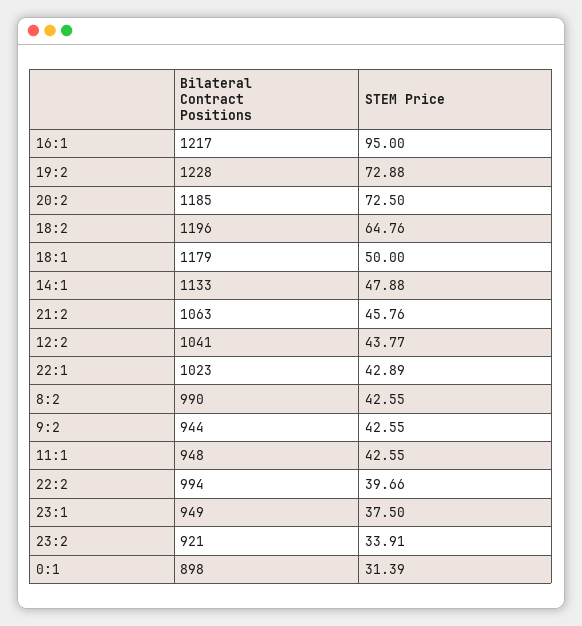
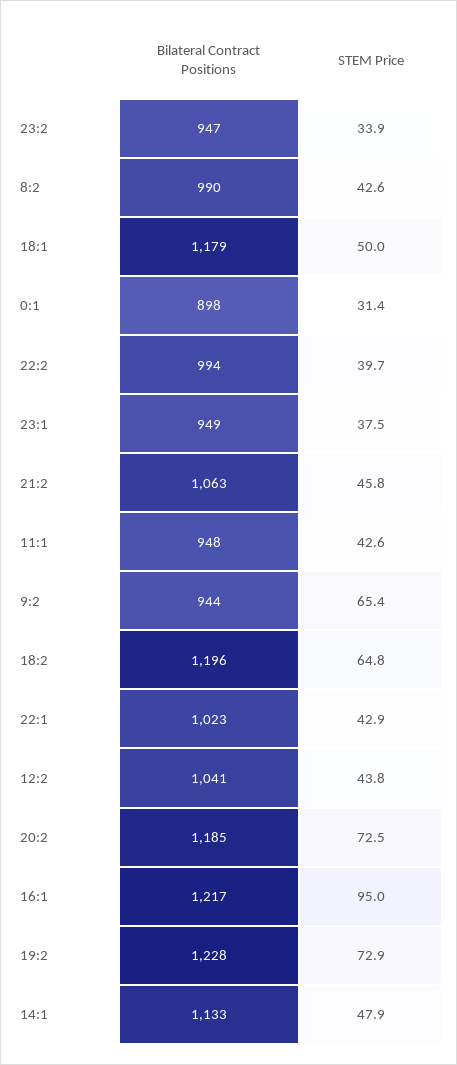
  {
    "Bilateral Contract Positions": {
      "16:1": 1217,
      "19:2": 1228,
      "20:2": 1185,
      "18:2": 1196,
      "18:1": 1179,
      "14:1": 1133,
      "21:2": 1063,
      "12:2": 1041,
      "22:1": 1023,
      "8:2": 990,
      "9:2": 944,
      "11:1": 948,
      "22:2": 994,
      "23:1": 949,
-     "23:2": 921,
+     "23:2": 947,
      "0:1": 898
    },
    "STEM Price": {
      "16:1": 95,
      "19:2": 72.88,
      "20:2": 72.5,
      "18:2": 64.76,
      "18:1": 50,
      "14:1": 47.88,
      "21:2": 45.76,
      "12:2": 43.77,
      "22:1": 42.89,
      "8:2": 42.55,
-     "9:2": 42.55,
+     "9:2": 65.4,
      "11:1": 42.55,
      "22:2": 39.66,
      "23:1": 37.5,
      "23:2": 33.91,
      "0:1": 31.39
    }
  }

